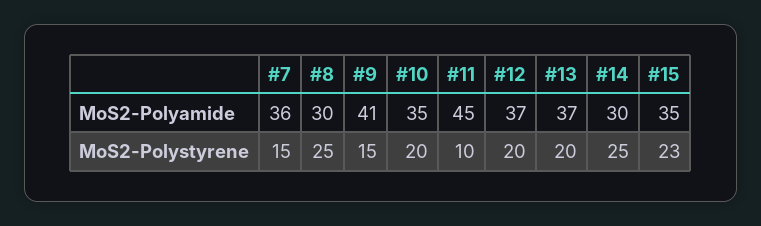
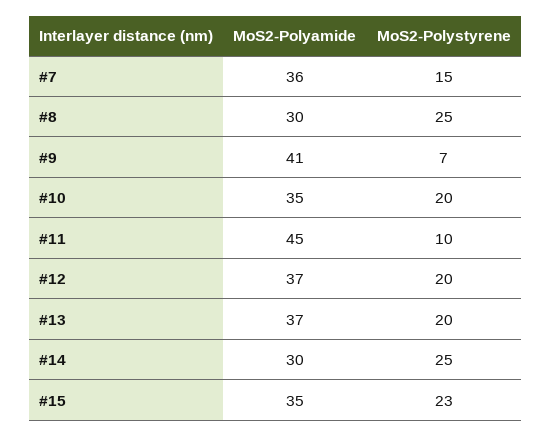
  {
    "#7": {
      "MoS2-Polyamide": 36,
      "MoS2-Polystyrene": 15
    },
    "#8": {
      "MoS2-Polyamide": 30,
      "MoS2-Polystyrene": 25
    },
    "#9": {
      "MoS2-Polyamide": 41,
-     "MoS2-Polystyrene": 15
+     "MoS2-Polystyrene": 7
    },
    "#10": {
      "MoS2-Polyamide": 35,
      "MoS2-Polystyrene": 20
    },
    "#11": {
      "MoS2-Polyamide": 45,
      "MoS2-Polystyrene": 10
    },
    "#12": {
      "MoS2-Polyamide": 37,
      "MoS2-Polystyrene": 20
    },
    "#13": {
      "MoS2-Polyamide": 37,
      "MoS2-Polystyrene": 20
    },
    "#14": {
      "MoS2-Polyamide": 30,
      "MoS2-Polystyrene": 25
    },
    "#15": {
      "MoS2-Polyamide": 35,
      "MoS2-Polystyrene": 23
    }
  }

